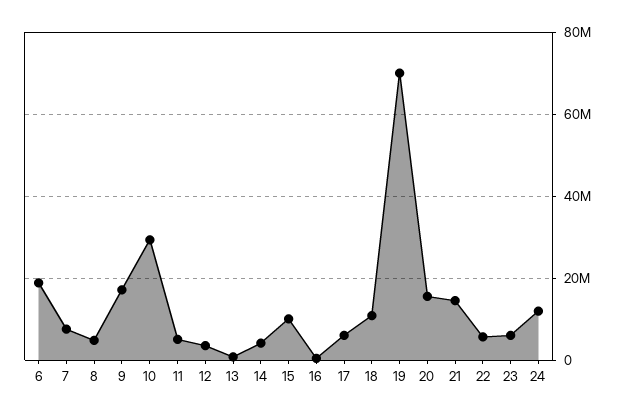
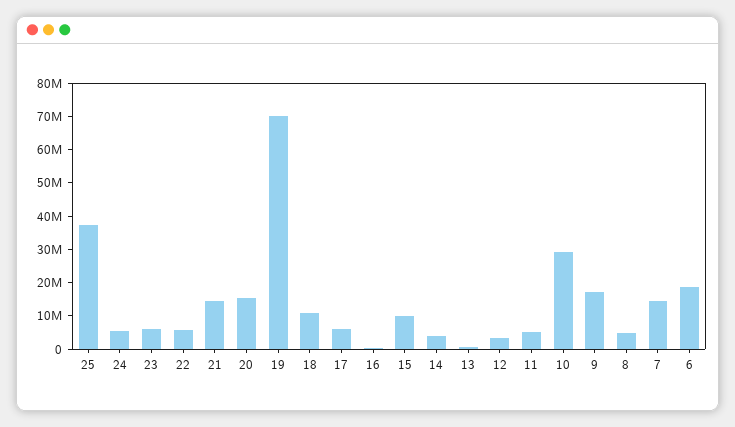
  {
    "6": 18000000,
-   "7": 8000000,
+   "7": 15000000,
    "8": 4000000,
    "9": 18000000,
    "10": 30000000,
    "11": 6000000,
    "12": 4000000,
    "13": 0,
    "14": 4000000,
    "15": 10000000,
    "16": 0,
    "17": 6000000,
    "18": 10000000,
    "19": 70000000,
    "20": 16000000,
    "21": 14000000,
    "22": 6000000,
    "23": 6000000,
-   "24": 12000000
+   "24": 5000000,
+   "25": 37500000
  }

